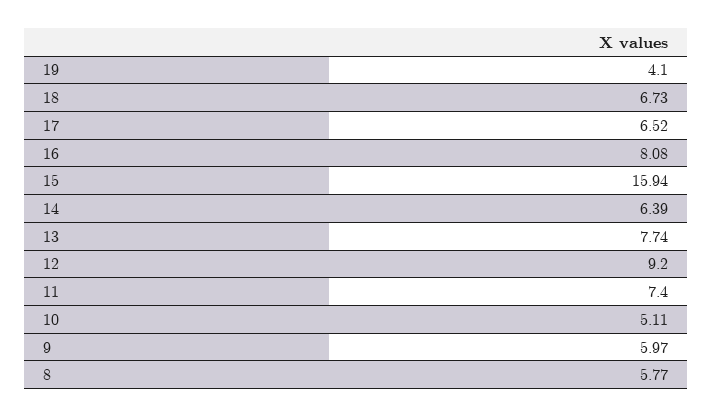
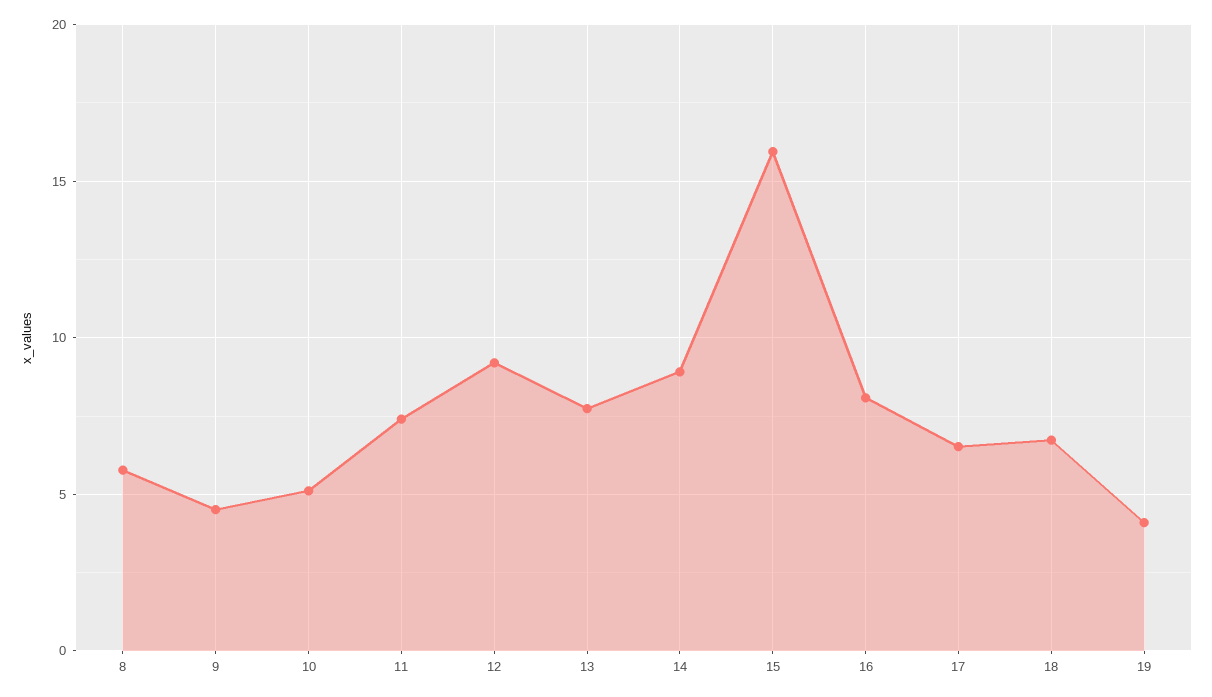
  {
    "19": 4.1,
    "18": 6.73,
    "17": 6.52,
    "16": 8.08,
    "15": 15.94,
-   "14": 6.39,
+   "14": 9,
    "13": 7.74,
    "12": 9.2,
    "11": 7.4,
    "10": 5.11,
-   "9": 5.97,
+   "9": 4.5,
    "8": 5.77
  }

